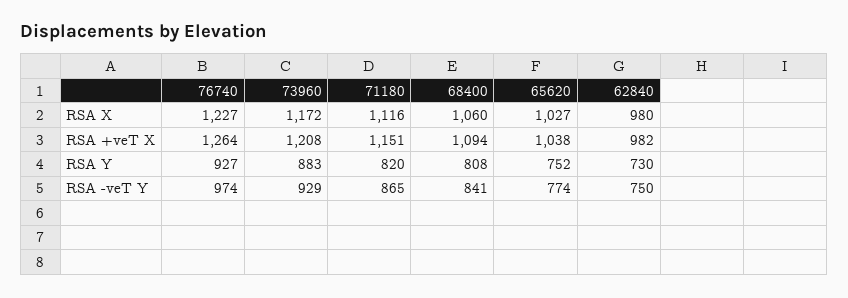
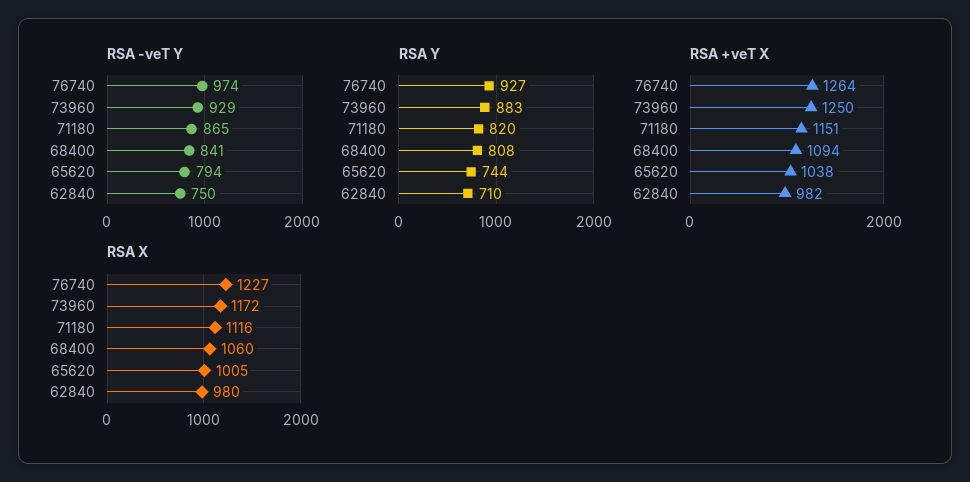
  {
    "RSA X": {
      "76740": 1227,
      "73960": 1172,
      "71180": 1116,
      "68400": 1060,
-     "65620": 1027,
+     "65620": 1005,
      "62840": 980
    },
    "RSA +veT X": {
      "76740": 1264,
-     "73960": 1208,
+     "73960": 1250,
      "71180": 1151,
      "68400": 1094,
      "65620": 1038,
      "62840": 982
    },
    "RSA Y": {
      "76740": 927,
      "73960": 883,
      "71180": 820,
      "68400": 808,
-     "65620": 752,
+     "65620": 744,
-     "62840": 730
+     "62840": 710
    },
    "RSA -veT Y": {
      "76740": 974,
      "73960": 929,
      "71180": 865,
      "68400": 841,
-     "65620": 774,
+     "65620": 794,
      "62840": 750
    }
  }

